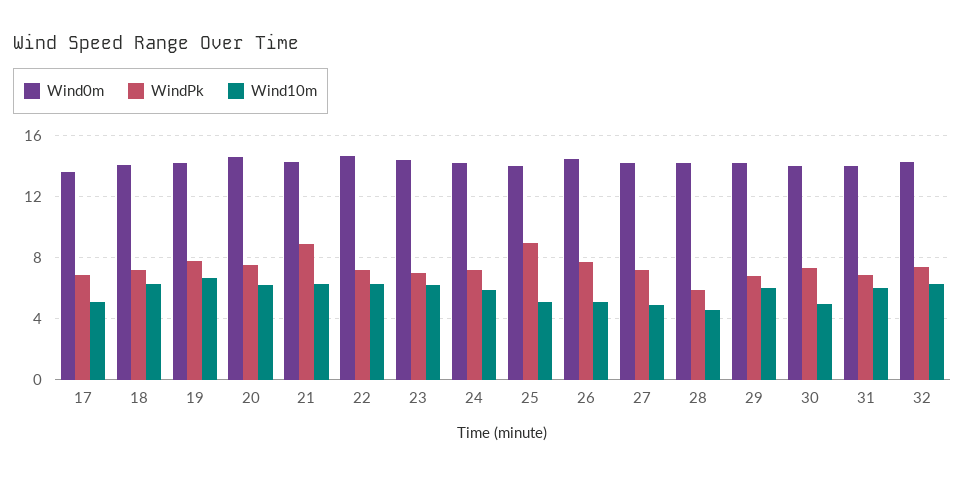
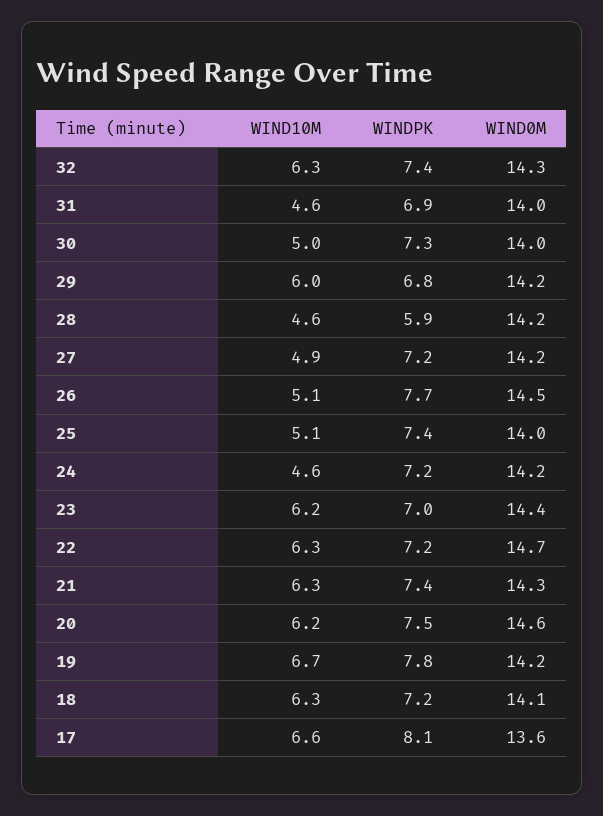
  {
    "Wind0m": {
      "17": 13.6,
      "18": 14.1,
      "19": 14.2,
      "20": 14.6,
      "21": 14.3,
      "22": 14.7,
      "23": 14.4,
      "24": 14.2,
      "25": 14,
      "26": 14.5,
      "27": 14.2,
      "28": 14.2,
      "29": 14.2,
      "30": 14,
      "31": 14,
      "32": 14.3
    },
    "WindPk": {
-     "17": 7,
+     "17": 8.1,
      "18": 7.2,
      "19": 7.8,
      "20": 7.5,
-     "21": 9,
+     "21": 7.4,
      "22": 7.2,
      "23": 7,
      "24": 7.2,
-     "25": 9,
+     "25": 7.4,
      "26": 7.7,
      "27": 7.2,
      "28": 5.9,
      "29": 6.8,
      "30": 7.3,
      "31": 6.9,
      "32": 7.4
    },
    "Wind10m": {
-     "17": 5,
+     "17": 6.6,
      "18": 6.3,
      "19": 6.7,
      "20": 6.2,
      "21": 6.3,
      "22": 6.3,
      "23": 6.2,
-     "24": 6,
+     "24": 4.6,
      "25": 5.1,
      "26": 5.1,
      "27": 4.9,
      "28": 4.6,
      "29": 6,
      "30": 5,
-     "31": 6,
+     "31": 4.6,
      "32": 6.3
    }
  }

